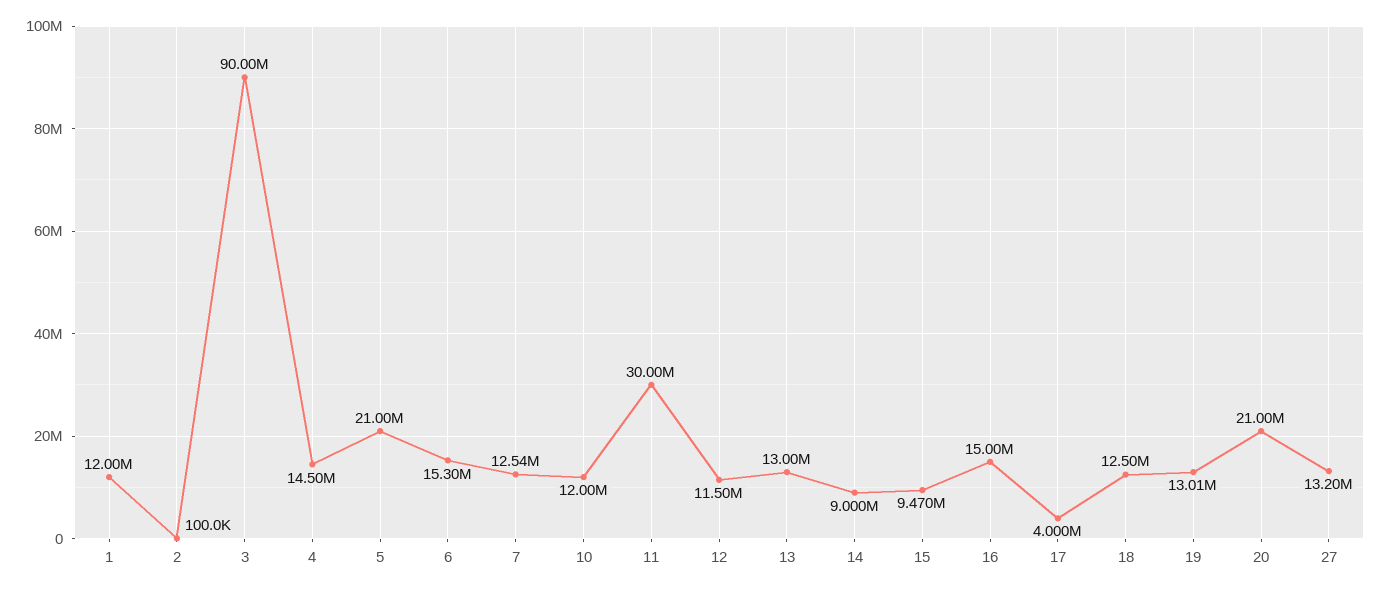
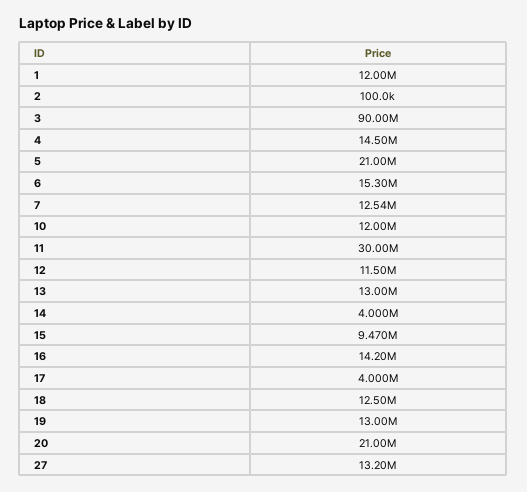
  {
    "1": 12000000,
    "2": 100000,
    "3": 90000000,
    "4": 14500000,
    "5": 21000000,
    "6": 15300000,
    "7": 12540000,
    "10": 12000000,
    "11": 30000000,
    "12": 11500000,
    "13": 13000000,
-   "14": 9000000,
+   "14": 4000000,
    "15": 9470000,
-   "16": 15000000,
+   "16": 14200000,
    "17": 4000000,
    "18": 12500000,
-   "19": 13010000,
+   "19": 13000000,
    "20": 21000000,
    "27": 13200000
  }

